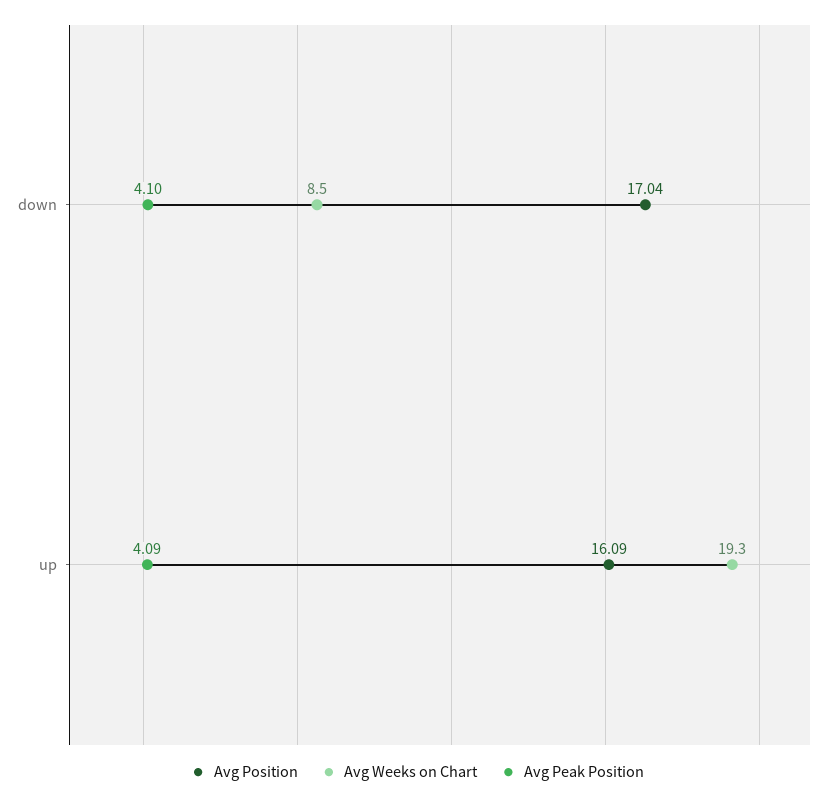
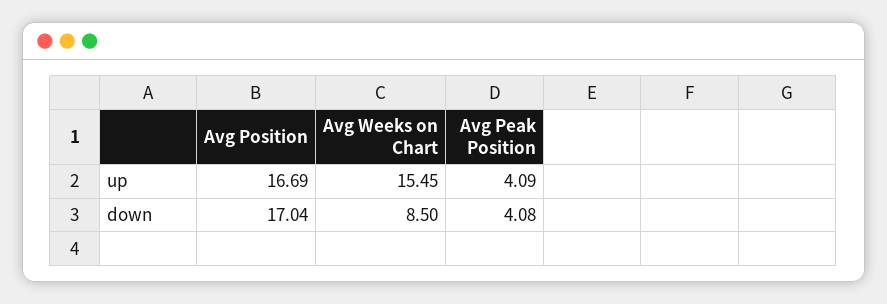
  {
    "Avg Position": {
      "down": 17.04,
-     "up": 16.09
+     "up": 16.69
    },
    "Avg Weeks on Chart": {
      "down": 8.5,
-     "up": 19.3
+     "up": 15.45
    },
    "Avg Peak Position": {
-     "down": 4.1,
+     "down": 4.08,
      "up": 4.09
    }
  }

